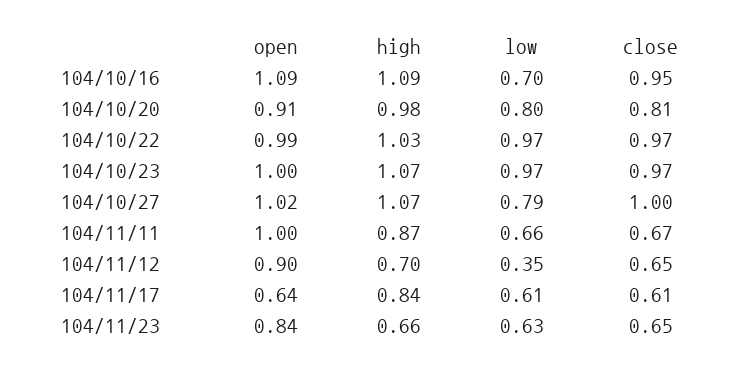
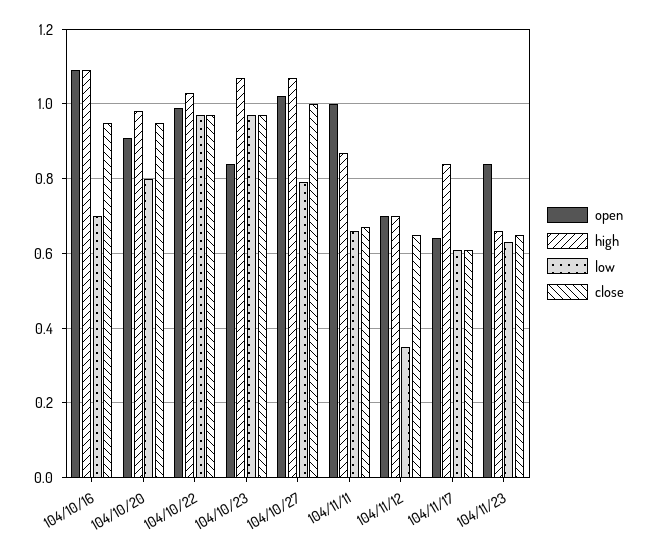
  {
    "open": {
      "104/10/16": 1.09,
      "104/10/20": 0.91,
      "104/10/22": 0.99,
-     "104/10/23": 1,
+     "104/10/23": 0.85,
      "104/10/27": 1.02,
      "104/11/11": 1,
-     "104/11/12": 0.9,
+     "104/11/12": 0.7,
      "104/11/17": 0.64,
      "104/11/23": 0.84
    },
    "high": {
      "104/10/16": 1.09,
      "104/10/20": 0.98,
      "104/10/22": 1.03,
      "104/10/23": 1.07,
      "104/10/27": 1.07,
      "104/11/11": 0.87,
      "104/11/12": 0.7,
      "104/11/17": 0.84,
      "104/11/23": 0.66
    },
    "low": {
      "104/10/16": 0.7,
      "104/10/20": 0.8,
      "104/10/22": 0.97,
      "104/10/23": 0.97,
      "104/10/27": 0.79,
      "104/11/11": 0.66,
      "104/11/12": 0.35,
      "104/11/17": 0.61,
      "104/11/23": 0.63
    },
    "close": {
      "104/10/16": 0.95,
-     "104/10/20": 0.81,
+     "104/10/20": 0.95,
      "104/10/22": 0.97,
      "104/10/23": 0.97,
      "104/10/27": 1,
      "104/11/11": 0.67,
      "104/11/12": 0.65,
      "104/11/17": 0.61,
      "104/11/23": 0.65
    }
  }

